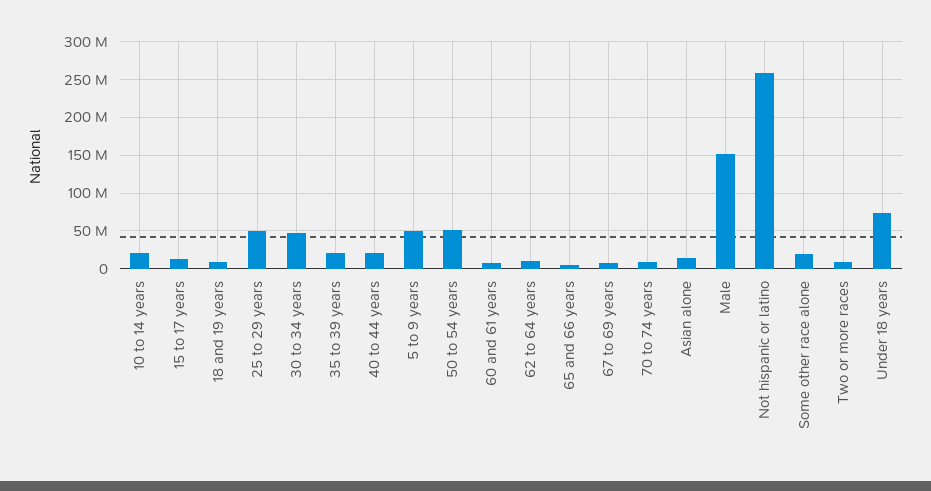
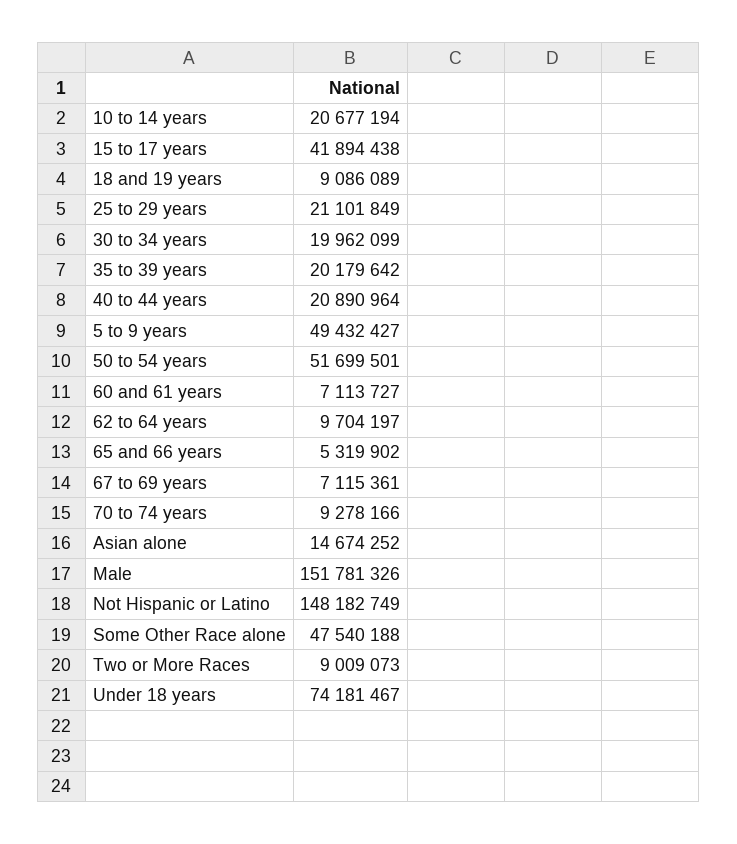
  {
    "10 to 14 years": 20677194,
-   "15 to 17 years": 10000000,
+   "15 to 17 years": 41894438,
    "18 and 19 years": 9086089,
-   "25 to 29 years": 50000000,
+   "25 to 29 years": 21101849,
-   "30 to 34 years": 50000000,
+   "30 to 34 years": 19962099,
    "35 to 39 years": 20179642,
    "40 to 44 years": 20890964,
    "5 to 9 years": 49432427,
    "50 to 54 years": 51699501,
    "60 and 61 years": 7113727,
    "62 to 64 years": 9704197,
    "65 and 66 years": 5319902,
    "67 to 69 years": 7115361,
    "70 to 74 years": 9278166,
    "Asian alone": 14674252,
    "Male": 151781326,
-   "Not hispanic or latino": 260000000,
+   "Not hispanic or latino": 148182749,
-   "Some other race alone": 20000000,
+   "Some other race alone": 47540188,
    "Two or more races": 9009073,
    "Under 18 years": 74181467
  }

